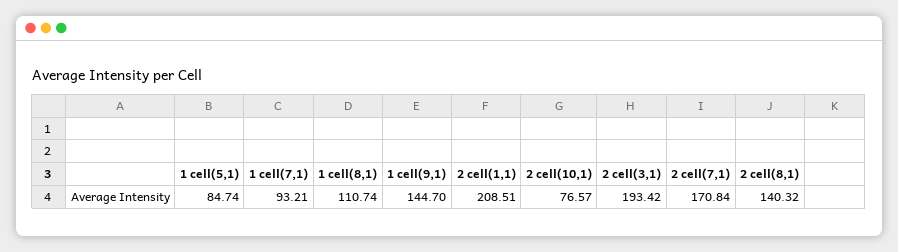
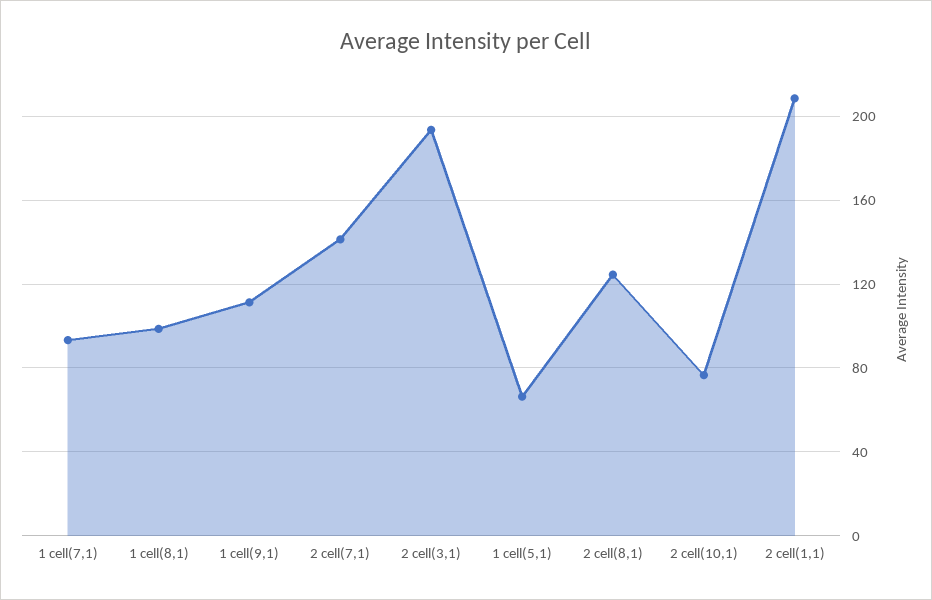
  {
-   "1 cell(5,1)": 84.74,
+   "1 cell(5,1)": 65,
    "1 cell(7,1)": 93.21,
-   "1 cell(8,1)": 110.74,
+   "1 cell(8,1)": 100,
-   "1 cell(9,1)": 144.7,
+   "1 cell(9,1)": 110,
    "2 cell(1,1)": 208.51,
    "2 cell(10,1)": 76.57,
    "2 cell(3,1)": 193.42,
-   "2 cell(7,1)": 170.84,
+   "2 cell(7,1)": 140,
-   "2 cell(8,1)": 140.32
+   "2 cell(8,1)": 125
  }

